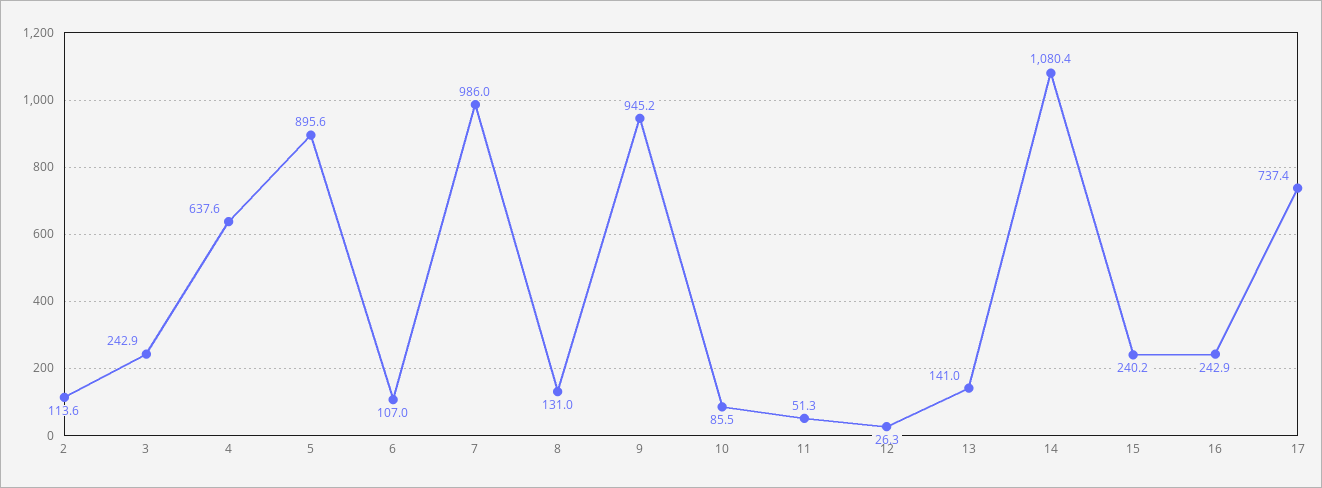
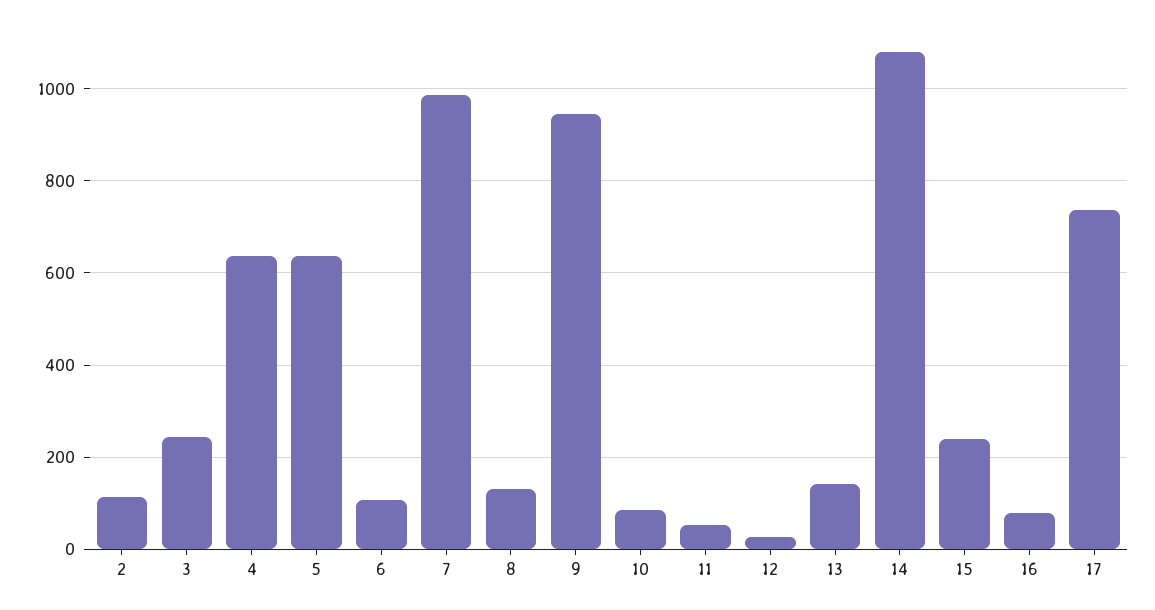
  {
    "2": 113.6,
    "3": 242.9,
    "4": 637.6,
-   "5": 895.6,
+   "5": 640,
    "6": 107,
    "7": 986,
    "8": 131,
    "9": 945.2,
    "10": 85.5,
    "11": 51.3,
    "12": 26.3,
    "13": 141,
    "14": 1080.4,
    "15": 240.2,
-   "16": 242.9,
+   "16": 80,
    "17": 737.4
  }

